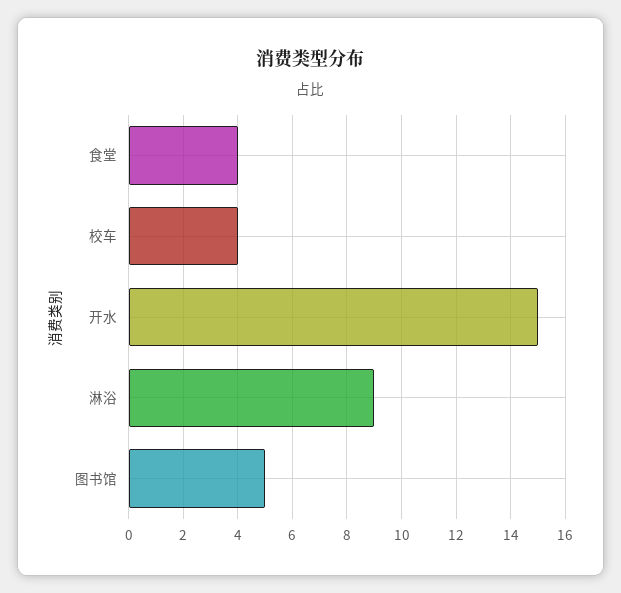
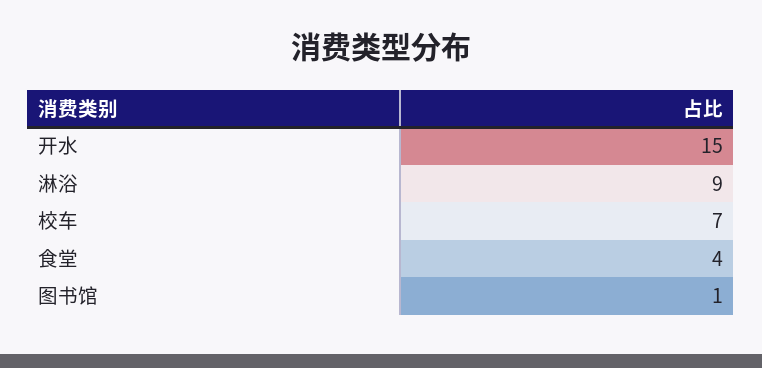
  {
    "食堂": 4,
-   "校车": 4,
+   "校车": 7,
    "开水": 15,
    "淋浴": 9,
-   "图书馆": 5
+   "图书馆": 1
  }

